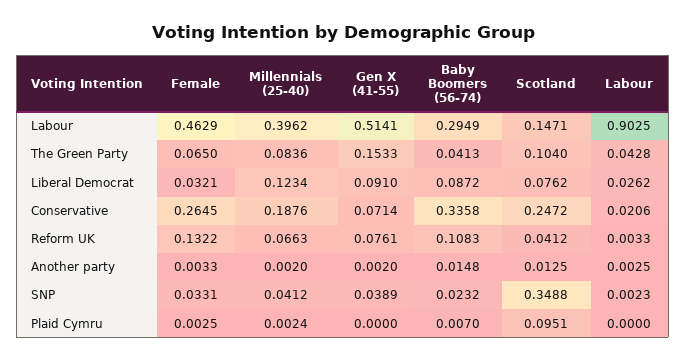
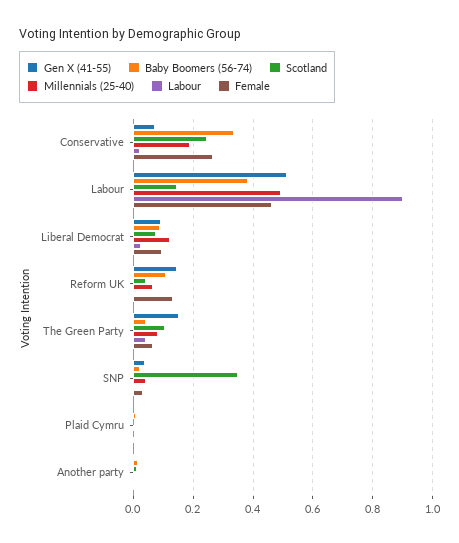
  {
    "Female": {
      "Labour": 0.4629,
      "The Green Party": 0.065,
-     "Liberal Democrat": 0.0321,
+     "Liberal Democrat": 0.1,
      "Conservative": 0.2645,
      "Reform UK": 0.1322,
      "Another party": 0.0033,
      "SNP": 0.0331,
      "Plaid Cymru": 0.0025
    },
    "Millennials (25-40)": {
-     "Labour": 0.3962,
+     "Labour": 0.5,
      "The Green Party": 0.0836,
      "Liberal Democrat": 0.1234,
      "Conservative": 0.1876,
      "Reform UK": 0.0663,
      "Another party": 0.002,
      "SNP": 0.0412,
      "Plaid Cymru": 0.0024
    },
    "Gen X (41-55)": {
      "Labour": 0.5141,
      "The Green Party": 0.1533,
      "Liberal Democrat": 0.091,
      "Conservative": 0.0714,
-     "Reform UK": 0.0761,
+     "Reform UK": 0.15,
      "Another party": 0.002,
      "SNP": 0.0389,
      "Plaid Cymru": 0
    },
    "Baby Boomers (56-74)": {
-     "Labour": 0.2949,
+     "Labour": 0.375,
      "The Green Party": 0.0413,
      "Liberal Democrat": 0.0872,
      "Conservative": 0.3358,
      "Reform UK": 0.1083,
      "Another party": 0.0148,
      "SNP": 0.0232,
      "Plaid Cymru": 0.007
    },
    "Scotland": {
      "Labour": 0.1471,
      "The Green Party": 0.104,
      "Liberal Democrat": 0.0762,
      "Conservative": 0.2472,
      "Reform UK": 0.0412,
      "Another party": 0.0125,
      "SNP": 0.3488,
-     "Plaid Cymru": 0.0951
+     "Plaid Cymru": 0
    },
    "Labour": {
      "Labour": 0.9025,
      "The Green Party": 0.0428,
      "Liberal Democrat": 0.0262,
      "Conservative": 0.0206,
      "Reform UK": 0.0033,
      "Another party": 0.0025,
      "SNP": 0.0023,
      "Plaid Cymru": 0
    }
  }

